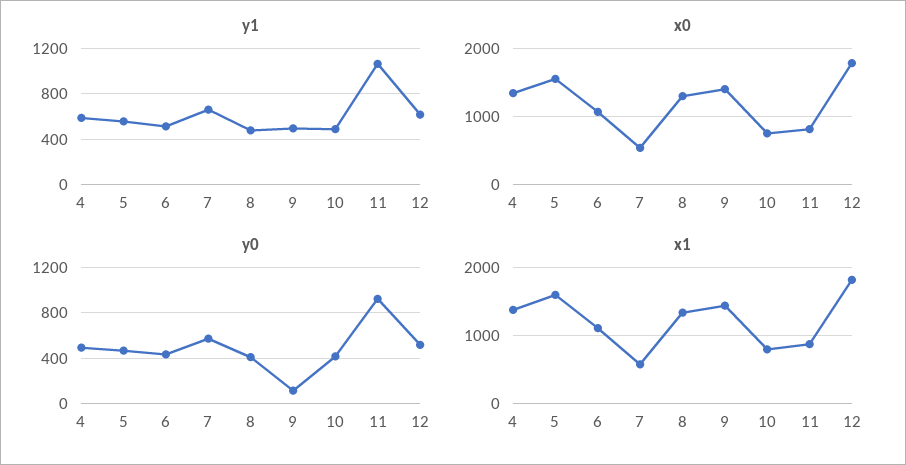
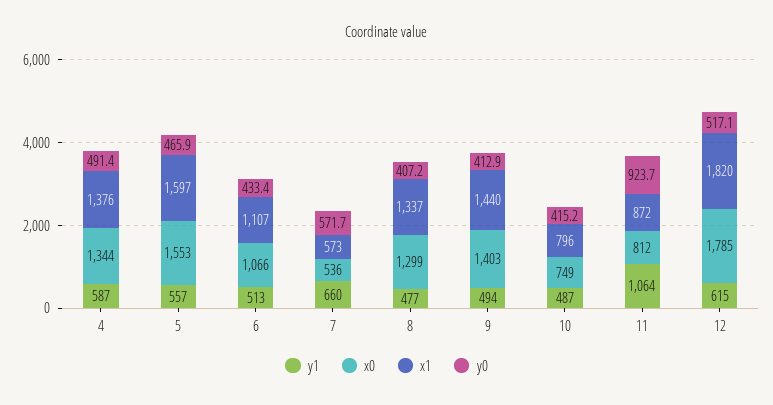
  {
    "y1": {
      "4": 587,
      "5": 557,
      "6": 513,
      "7": 660,
      "8": 477,
      "9": 494,
      "10": 487,
      "11": 1064,
      "12": 615
    },
    "x0": {
      "4": 1344,
      "5": 1553,
      "6": 1066,
      "7": 536,
      "8": 1299,
      "9": 1403,
      "10": 749,
      "11": 812,
      "12": 1785
    },
    "y0": {
      "4": 491.4,
      "5": 465.9,
      "6": 433.4,
      "7": 571.7,
      "8": 407.2,
-     "9": 100,
+     "9": 412.9,
      "10": 415.2,
      "11": 923.7,
      "12": 517.1
    },
    "x1": {
      "4": 1376,
      "5": 1597,
      "6": 1107,
      "7": 573,
      "8": 1337,
      "9": 1440,
      "10": 796,
      "11": 872,
      "12": 1820
    }
  }

